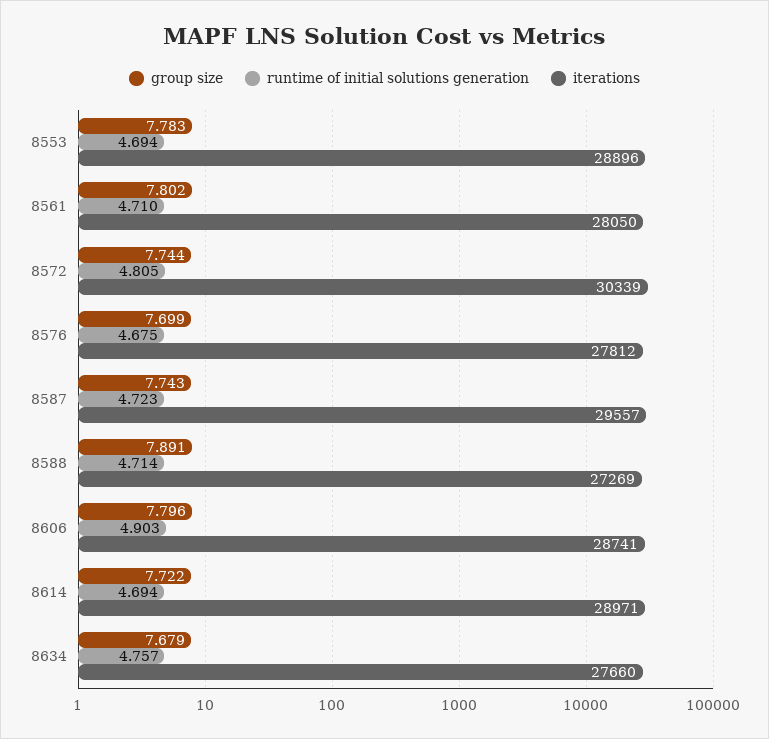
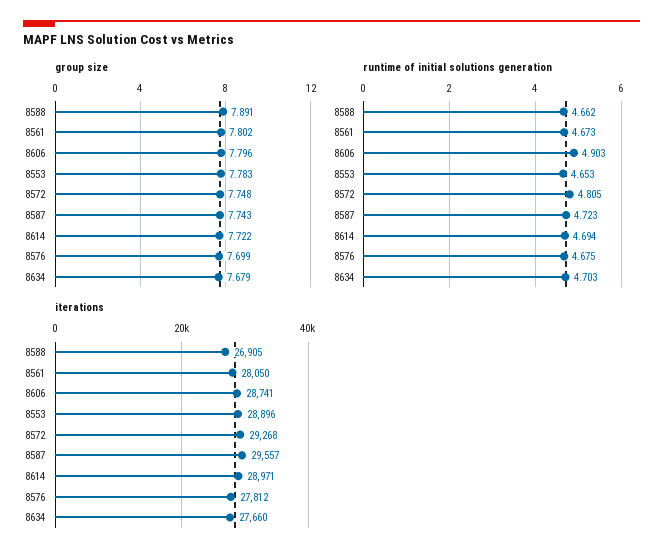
  {
    "group size": {
      "8553": 7.783,
      "8561": 7.802,
-     "8572": 7.744,
+     "8572": 7.748,
      "8576": 7.699,
      "8587": 7.743,
      "8588": 7.891,
      "8606": 7.796,
      "8614": 7.722,
      "8634": 7.679
    },
    "runtime of initial solutions generation": {
-     "8553": 4.694,
+     "8553": 4.653,
-     "8561": 4.71,
+     "8561": 4.673,
      "8572": 4.805,
      "8576": 4.675,
      "8587": 4.723,
-     "8588": 4.714,
+     "8588": 4.662,
      "8606": 4.903,
      "8614": 4.694,
-     "8634": 4.757
+     "8634": 4.703
    },
    "iterations": {
      "8553": 28896,
      "8561": 28050,
-     "8572": 30339,
+     "8572": 29268,
      "8576": 27812,
      "8587": 29557,
-     "8588": 27269,
+     "8588": 26905,
      "8606": 28741,
      "8614": 28971,
      "8634": 27660
    }
  }

